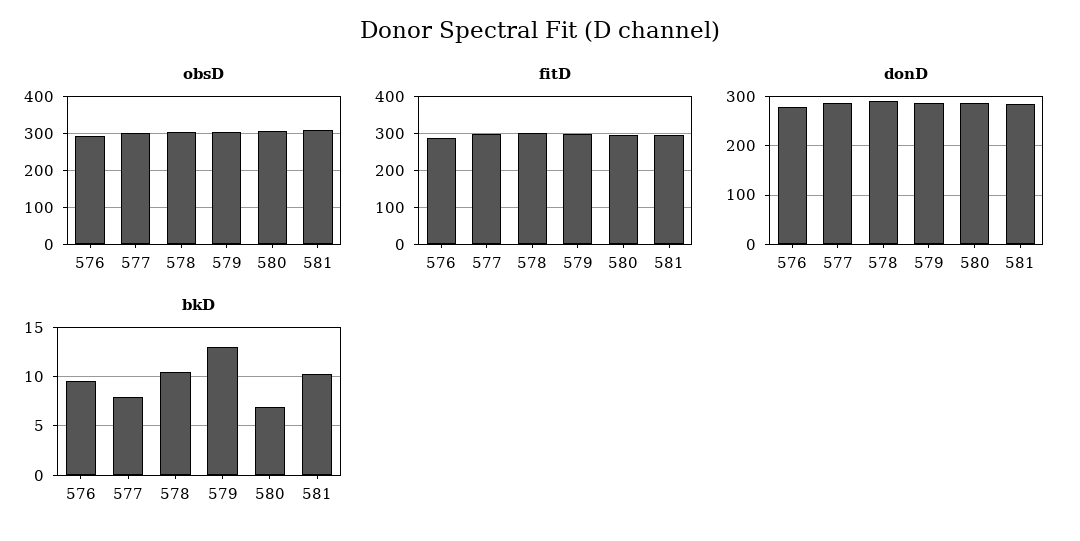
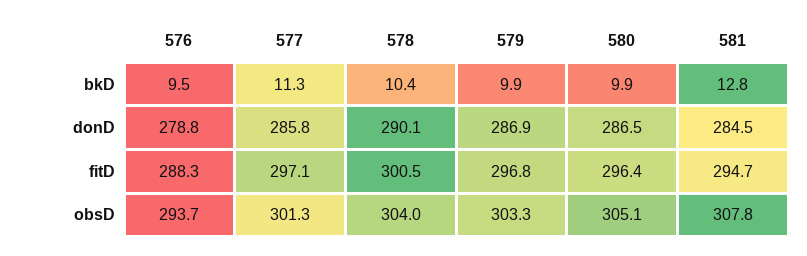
  {
    "obsD": {
      "576": 293.7,
      "577": 301.3,
      "578": 304,
      "579": 303.3,
      "580": 305.1,
      "581": 307.8
    },
    "fitD": {
      "576": 288.3,
      "577": 297.1,
      "578": 300.5,
      "579": 296.8,
      "580": 296.4,
      "581": 294.7
    },
    "donD": {
      "576": 278.8,
      "577": 285.8,
      "578": 290.1,
      "579": 286.9,
      "580": 286.5,
      "581": 284.5
    },
    "bkD": {
      "576": 9.5,
-     "577": 8,
+     "577": 11.3,
      "578": 10.4,
-     "579": 13,
+     "579": 9.9,
-     "580": 7,
+     "580": 9.9,
-     "581": 10
+     "581": 12.8
    }
  }

